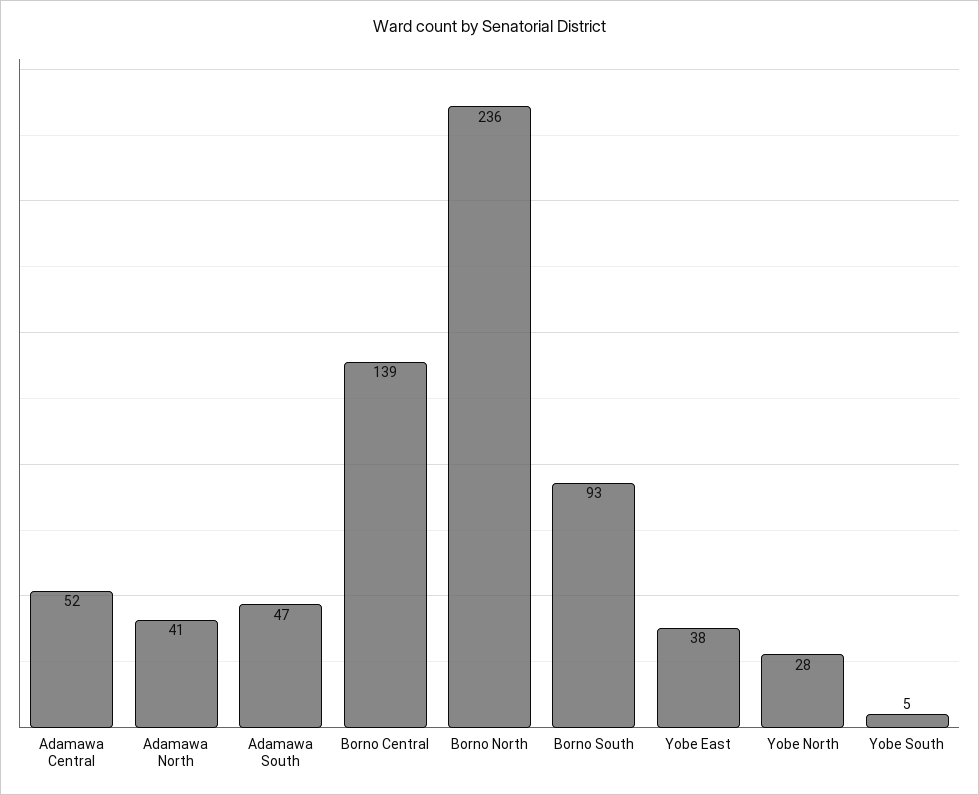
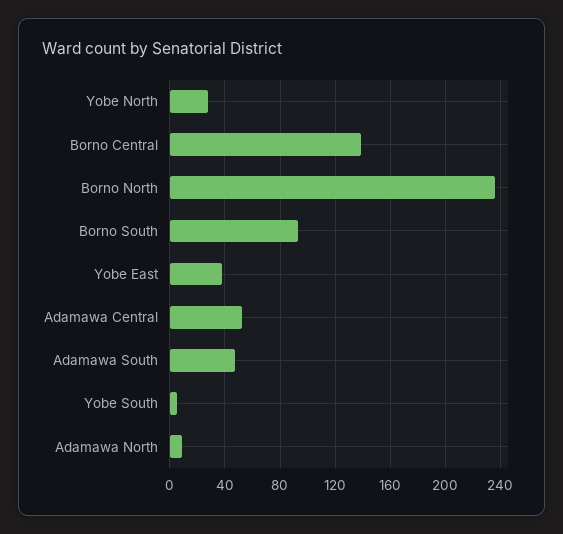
  {
    "Adamawa Central": 52,
-   "Adamawa North": 41,
+   "Adamawa North": 10,
    "Adamawa South": 47,
    "Borno Central": 139,
    "Borno North": 236,
    "Borno South": 93,
    "Yobe East": 38,
    "Yobe North": 28,
    "Yobe South": 5
  }

